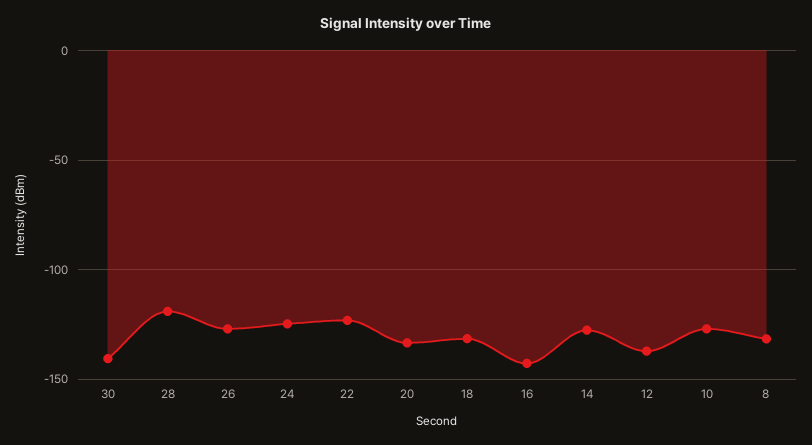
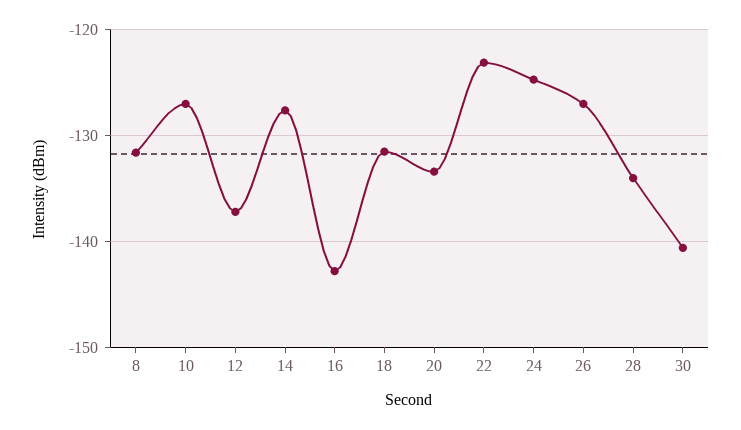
  {
    "30": -141,
-   "28": -120,
+   "28": -134,
    "26": -127,
    "24": -125,
    "22": -123,
    "20": -133,
    "18": -132,
    "16": -143,
    "14": -128,
    "12": -137,
    "10": -127,
    "8": -132
  }

